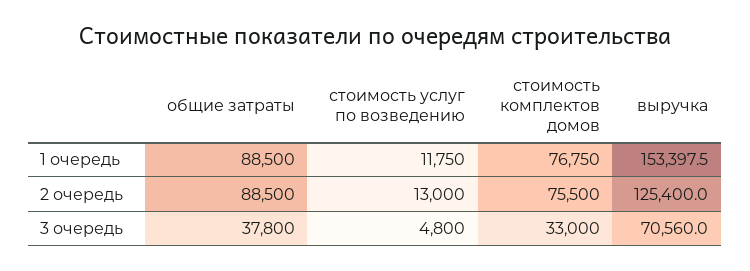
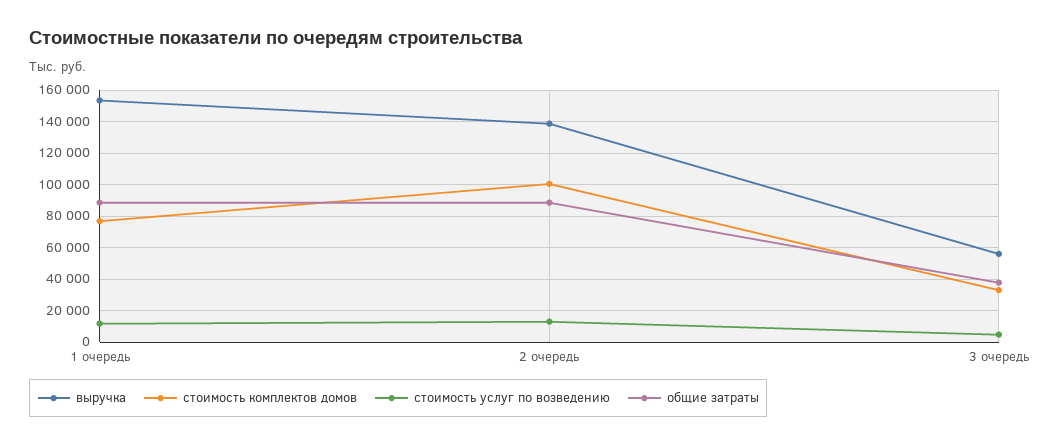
  {
    "общие затраты": {
      "1 очередь": 88500,
      "2 очередь": 88500,
      "3 очередь": 37800
    },
    "стоимость услуг по возведению": {
      "1 очередь": 11750,
      "2 очередь": 13000,
      "3 очередь": 4800
    },
    "стоимость комплектов домов": {
      "1 очередь": 76750,
-     "2 очередь": 75500,
+     "2 очередь": 100000,
      "3 очередь": 33000
    },
    "выручка": {
      "1 очередь": 153397.5,
-     "2 очередь": 125400,
+     "2 очередь": 140000,
-     "3 очередь": 70560
+     "3 очередь": 55000
    }
  }

